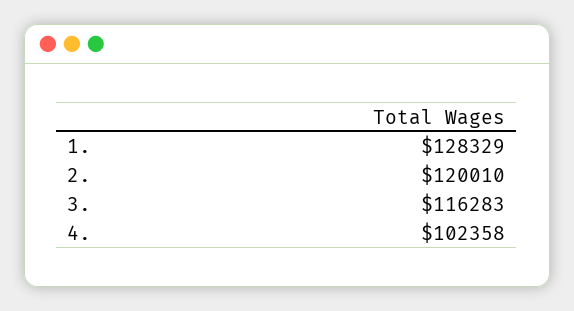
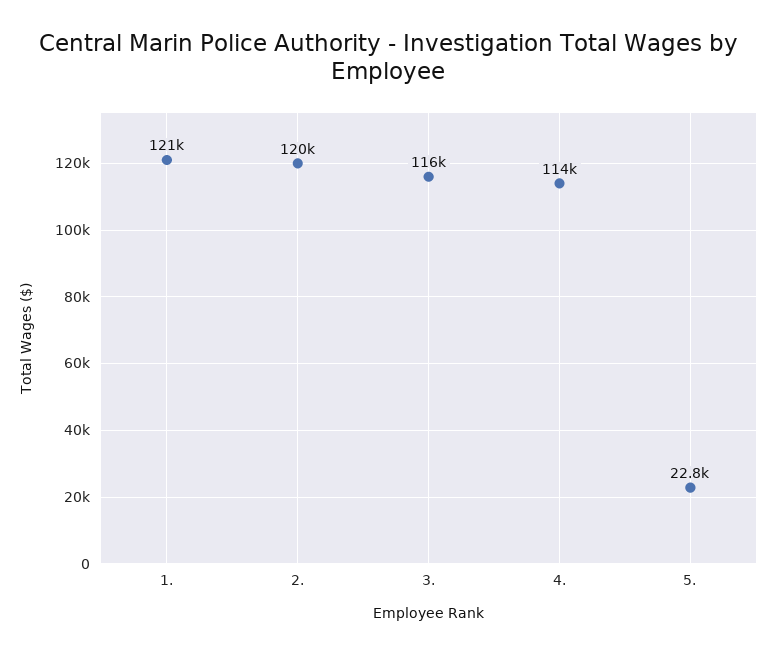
  {
-   "1.": 128329,
+   "1.": 121000,
    "2.": 120010,
    "3.": 116283,
-   "4.": 102358
+   "4.": 114000,
+   "5.": 22800
  }

